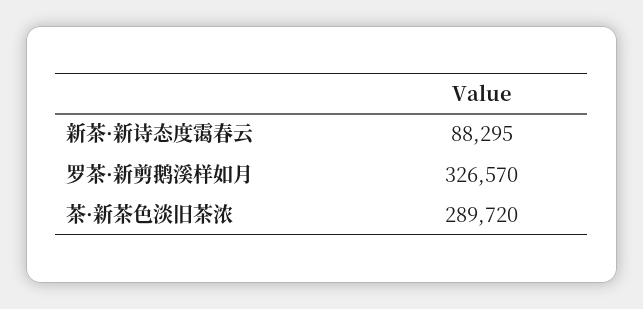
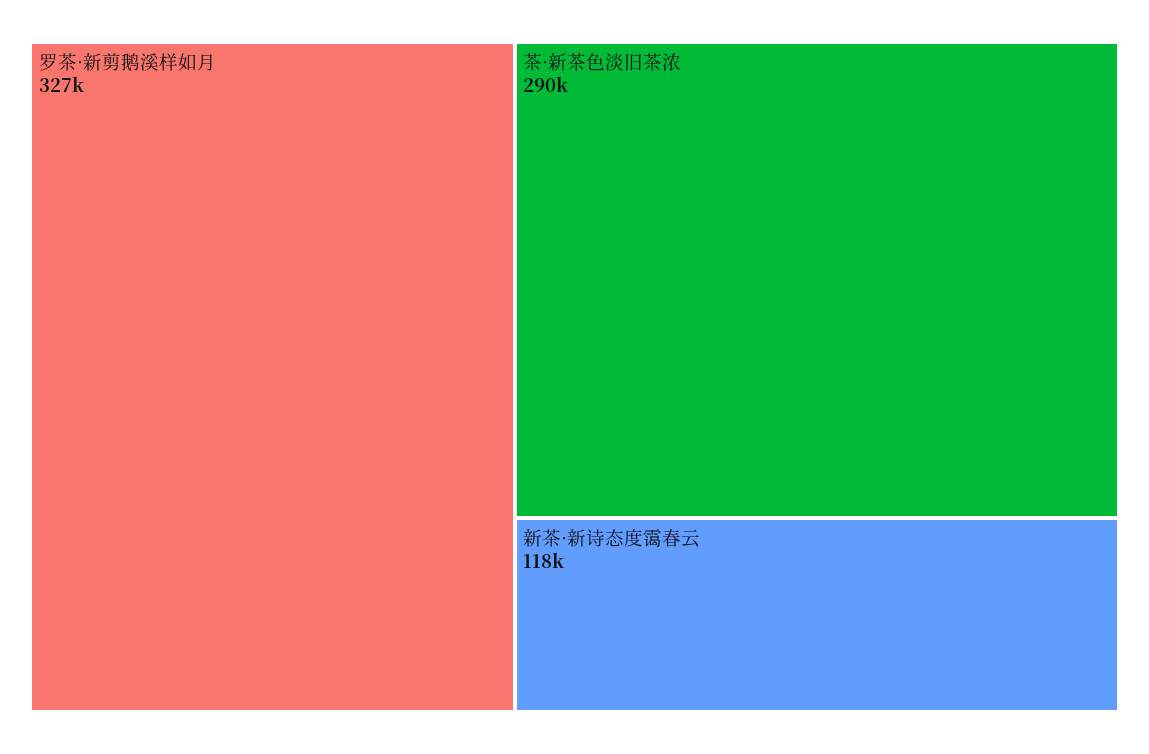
  {
-   "新茶·新诗态度霭春云": 88295,
+   "新茶·新诗态度霭春云": 118000,
    "罗茶·新剪鹅溪样如月": 326570,
    "茶·新茶色淡旧茶浓": 289720
  }

